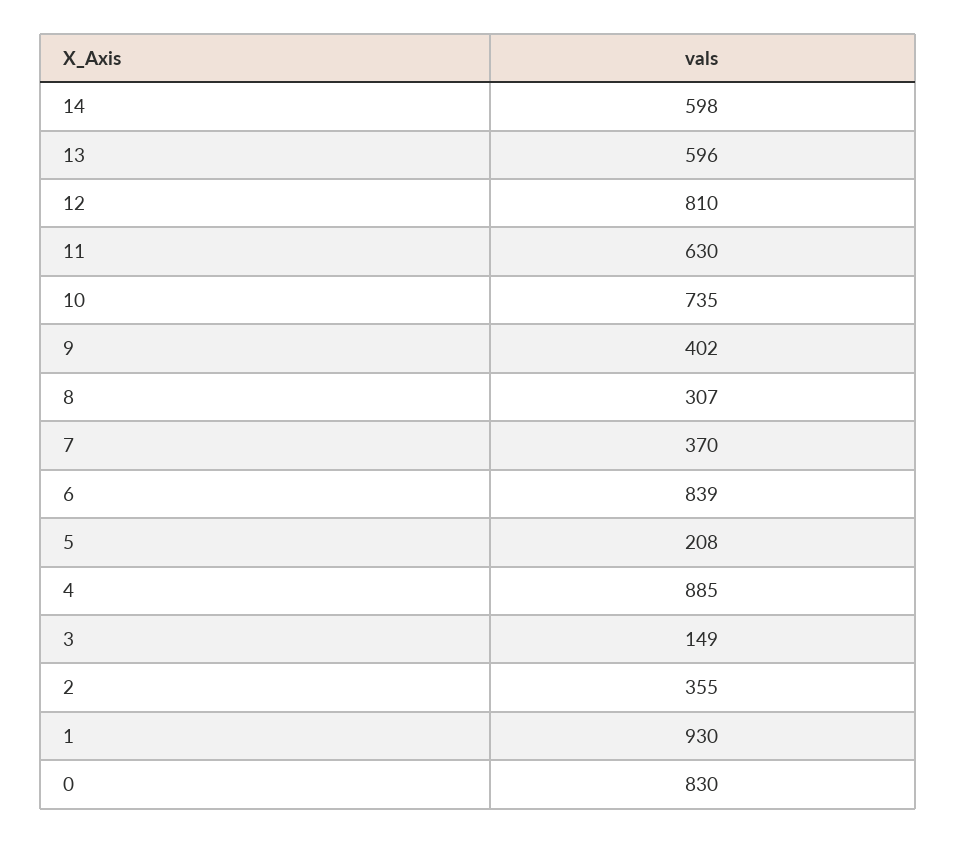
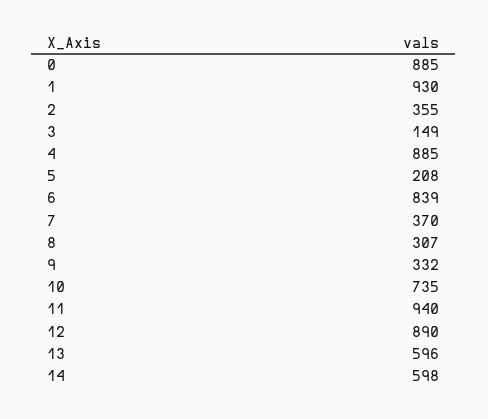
  {
    "14": 598,
    "13": 596,
-   "12": 810,
+   "12": 890,
-   "11": 630,
+   "11": 940,
    "10": 735,
-   "9": 402,
+   "9": 332,
    "8": 307,
    "7": 370,
    "6": 839,
    "5": 208,
    "4": 885,
    "3": 149,
    "2": 355,
    "1": 930,
-   "0": 830
+   "0": 885
  }

